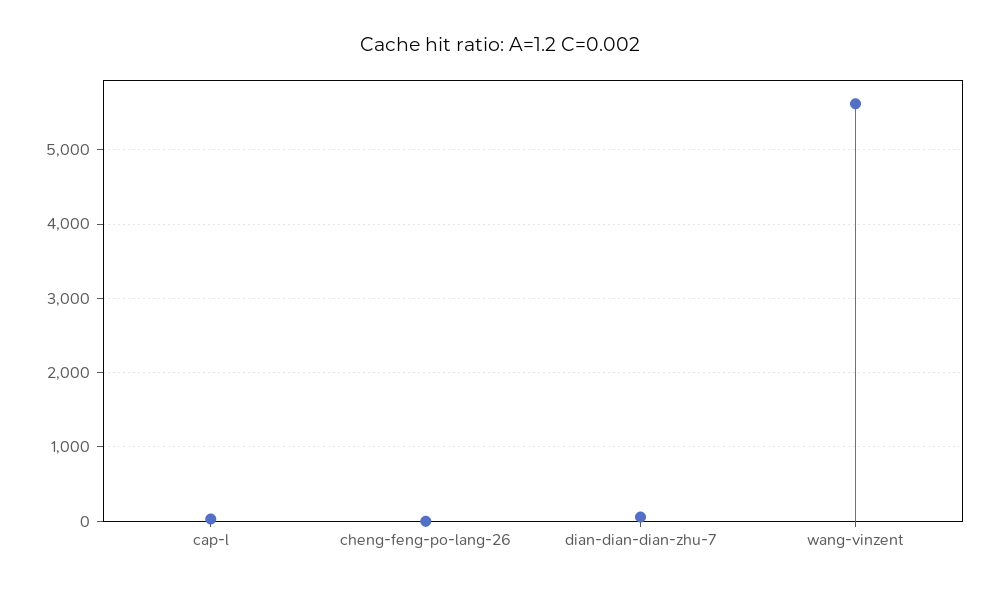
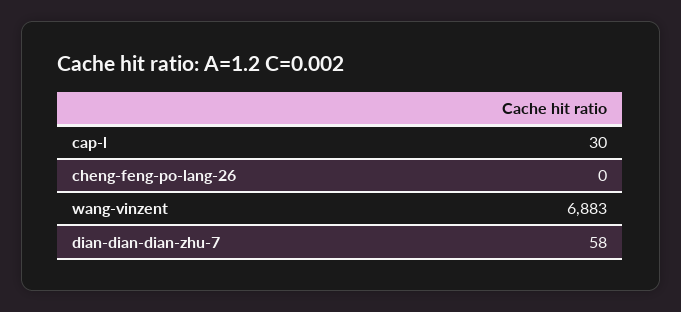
  {
    "cap-l": 30,
    "cheng-feng-po-lang-26": 0,
    "dian-dian-dian-zhu-7": 58,
-   "wang-vinzent": 5600
+   "wang-vinzent": 6883
  }

